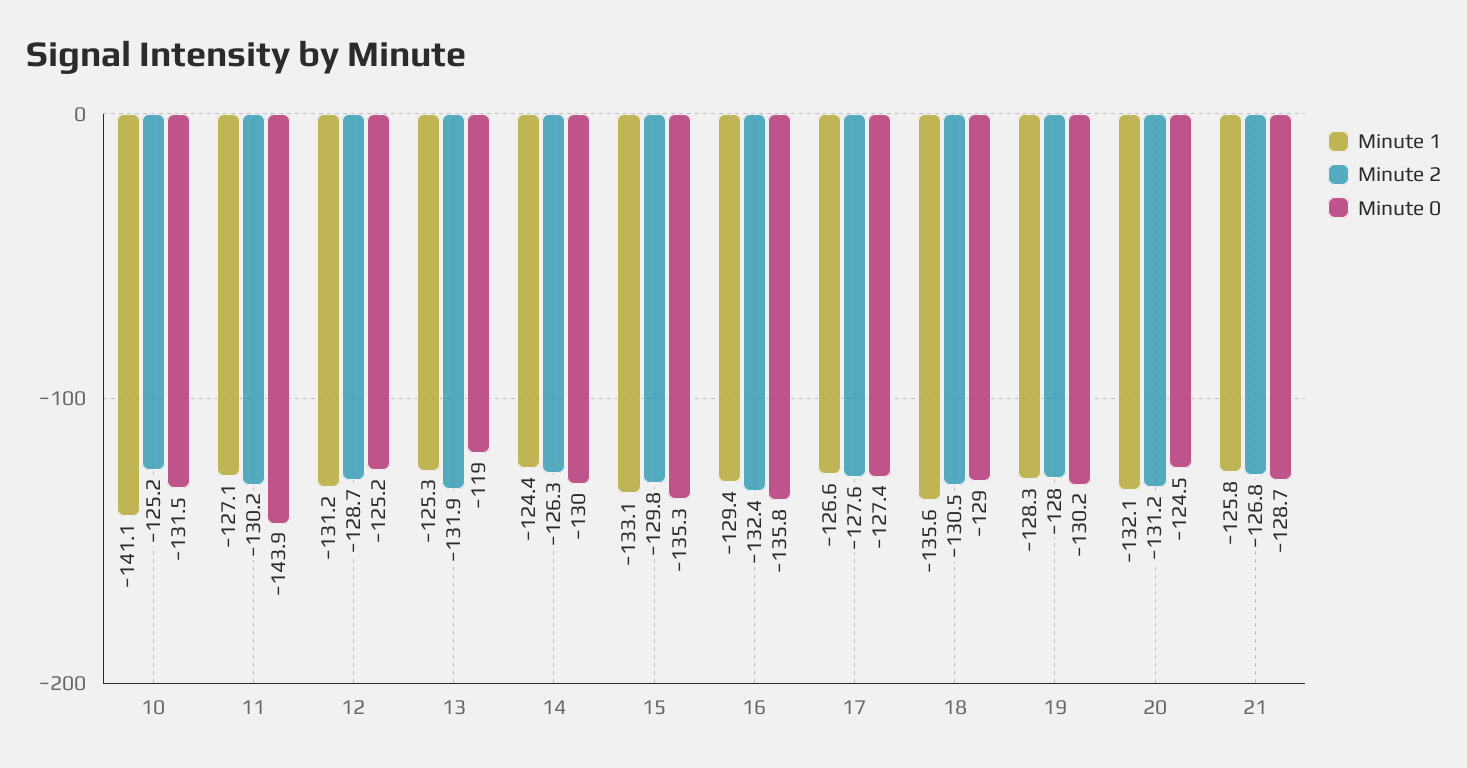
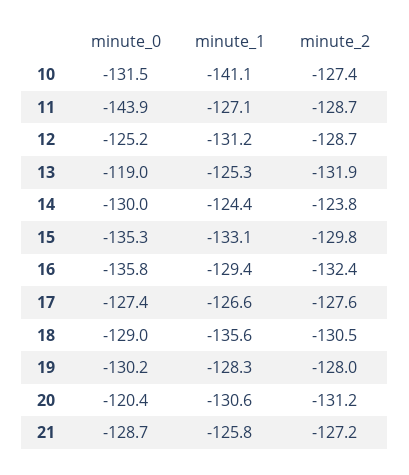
  {
    "Minute 1": {
      "10": -141.1,
      "11": -127.1,
      "12": -131.2,
      "13": -125.3,
      "14": -124.4,
      "15": -133.1,
      "16": -129.4,
      "17": -126.6,
      "18": -135.6,
      "19": -128.3,
-     "20": -132.1,
+     "20": -130.6,
      "21": -125.8
    },
    "Minute 2": {
-     "10": -125.2,
+     "10": -127.4,
-     "11": -130.2,
+     "11": -128.7,
      "12": -128.7,
      "13": -131.9,
-     "14": -126.3,
+     "14": -123.8,
      "15": -129.8,
      "16": -132.4,
      "17": -127.6,
      "18": -130.5,
      "19": -128,
      "20": -131.2,
-     "21": -126.8
+     "21": -127.2
    },
    "Minute 0": {
      "10": -131.5,
      "11": -143.9,
      "12": -125.2,
      "13": -119,
      "14": -130,
      "15": -135.3,
      "16": -135.8,
      "17": -127.4,
      "18": -129,
      "19": -130.2,
-     "20": -124.5,
+     "20": -120.4,
      "21": -128.7
    }
  }

